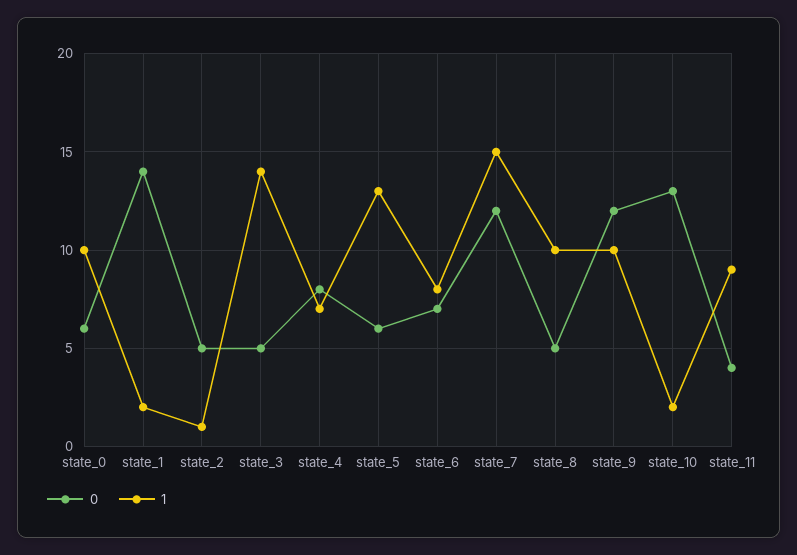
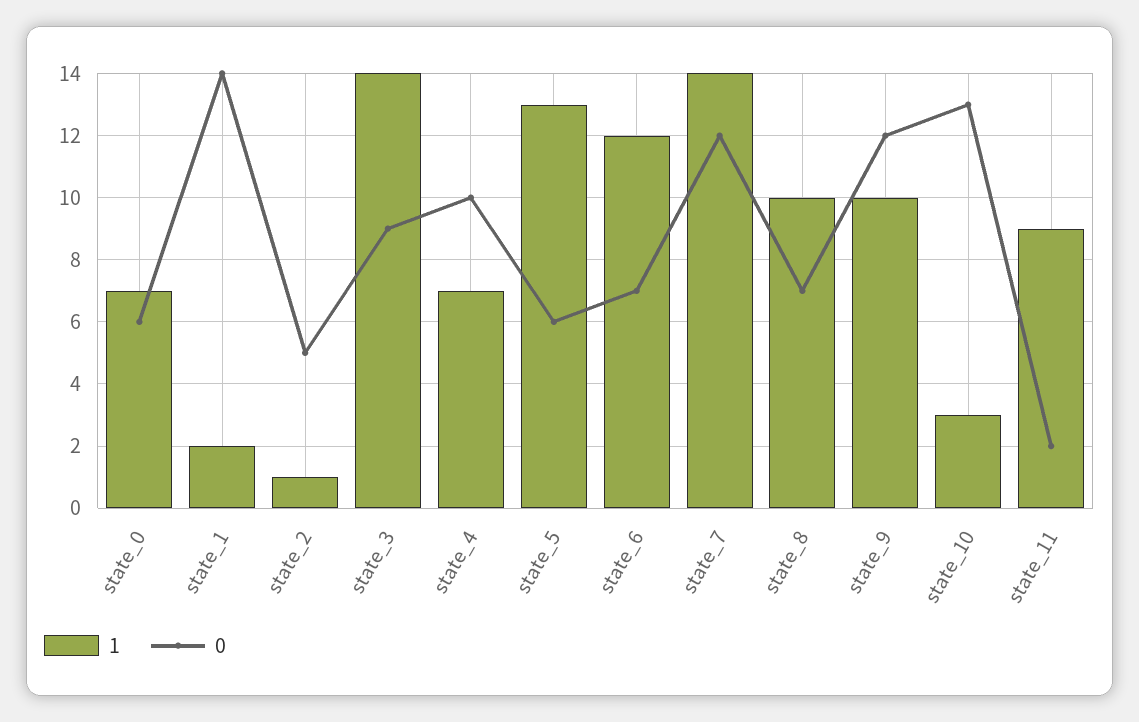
  {
    "0": {
      "state_0": 6,
      "state_1": 14,
      "state_2": 5,
-     "state_3": 5,
+     "state_3": 9,
-     "state_4": 8,
+     "state_4": 10,
      "state_5": 6,
      "state_6": 7,
      "state_7": 12,
-     "state_8": 5,
+     "state_8": 7,
      "state_9": 12,
      "state_10": 13,
-     "state_11": 4
+     "state_11": 2
    },
    "1": {
-     "state_0": 10,
+     "state_0": 7,
      "state_1": 2,
      "state_2": 1,
      "state_3": 14,
      "state_4": 7,
      "state_5": 13,
-     "state_6": 8,
+     "state_6": 12,
-     "state_7": 15,
+     "state_7": 14,
      "state_8": 10,
      "state_9": 10,
-     "state_10": 2,
+     "state_10": 3,
      "state_11": 9
    }
  }

